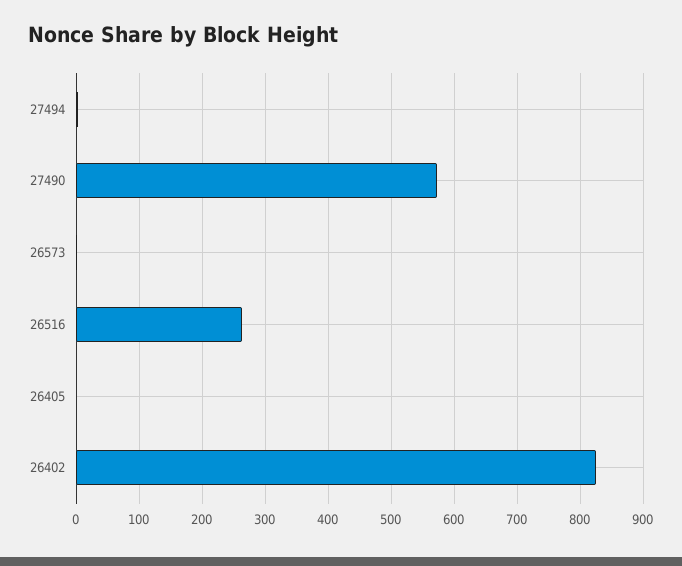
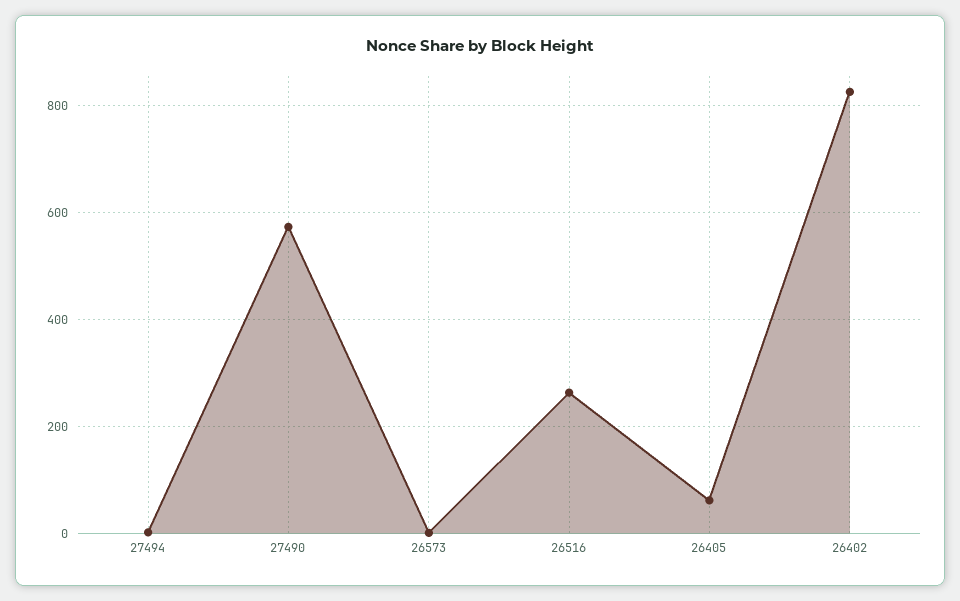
  {
    "27494": 0,
    "27490": 570,
    "26573": 0,
    "26516": 260,
-   "26405": 0,
+   "26405": 60,
    "26402": 830
  }

